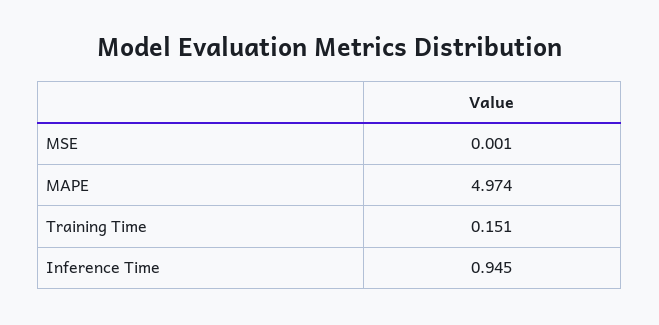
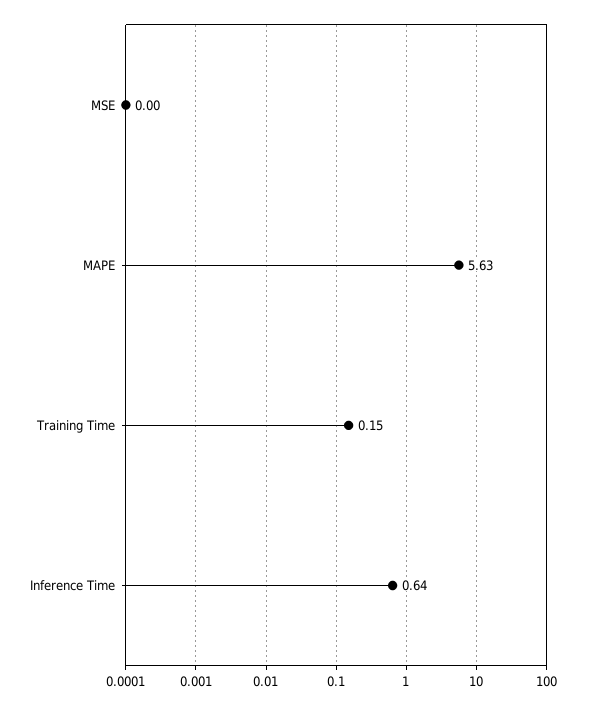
  {
    "MSE": 0.001,
-   "MAPE": 4.974,
+   "MAPE": 5.63,
    "Training Time": 0.151,
-   "Inference Time": 0.945
+   "Inference Time": 0.64
  }

